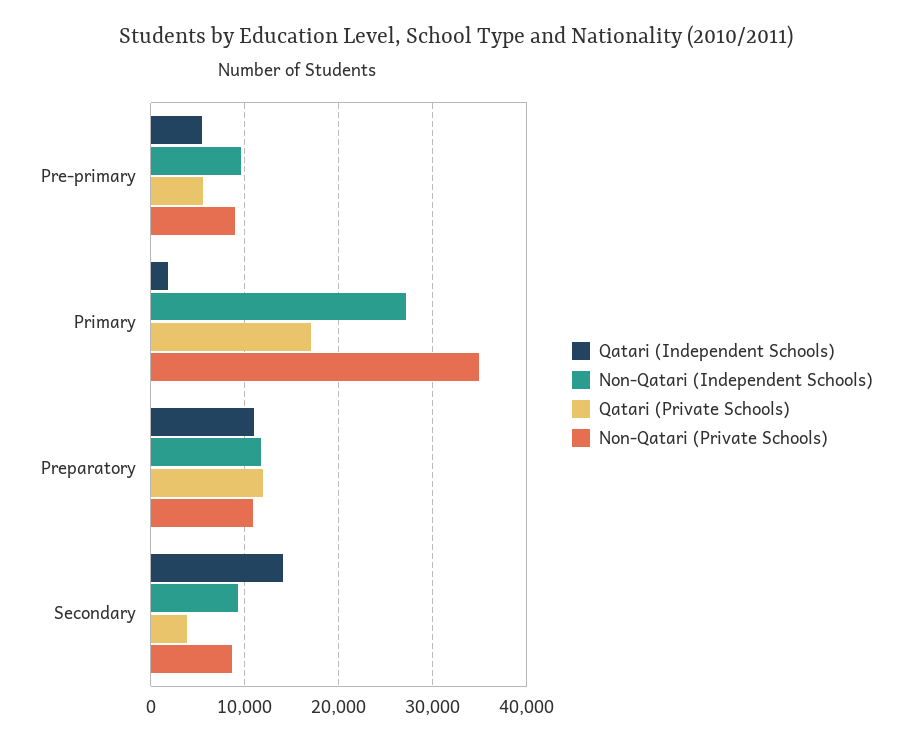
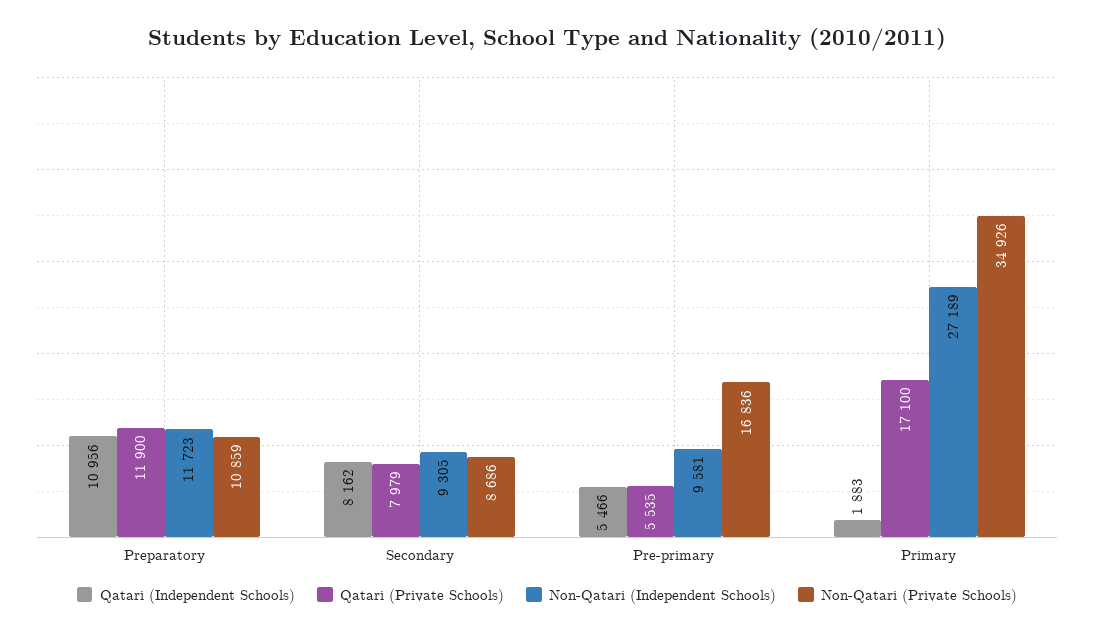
  {
    "Qatari (Independent Schools)": {
      "Pre-primary": 5466,
      "Primary": 1883,
      "Preparatory": 10956,
-     "Secondary": 14000
+     "Secondary": 8162
    },
    "Non-Qatari (Independent Schools)": {
      "Pre-primary": 9581,
      "Primary": 27189,
      "Preparatory": 11723,
      "Secondary": 9305
    },
    "Qatari (Private Schools)": {
      "Pre-primary": 5535,
      "Primary": 17100,
      "Preparatory": 11900,
-     "Secondary": 4000
+     "Secondary": 7979
    },
    "Non-Qatari (Private Schools)": {
-     "Pre-primary": 9000,
+     "Pre-primary": 16836,
      "Primary": 34926,
      "Preparatory": 10859,
      "Secondary": 8686
    }
  }

